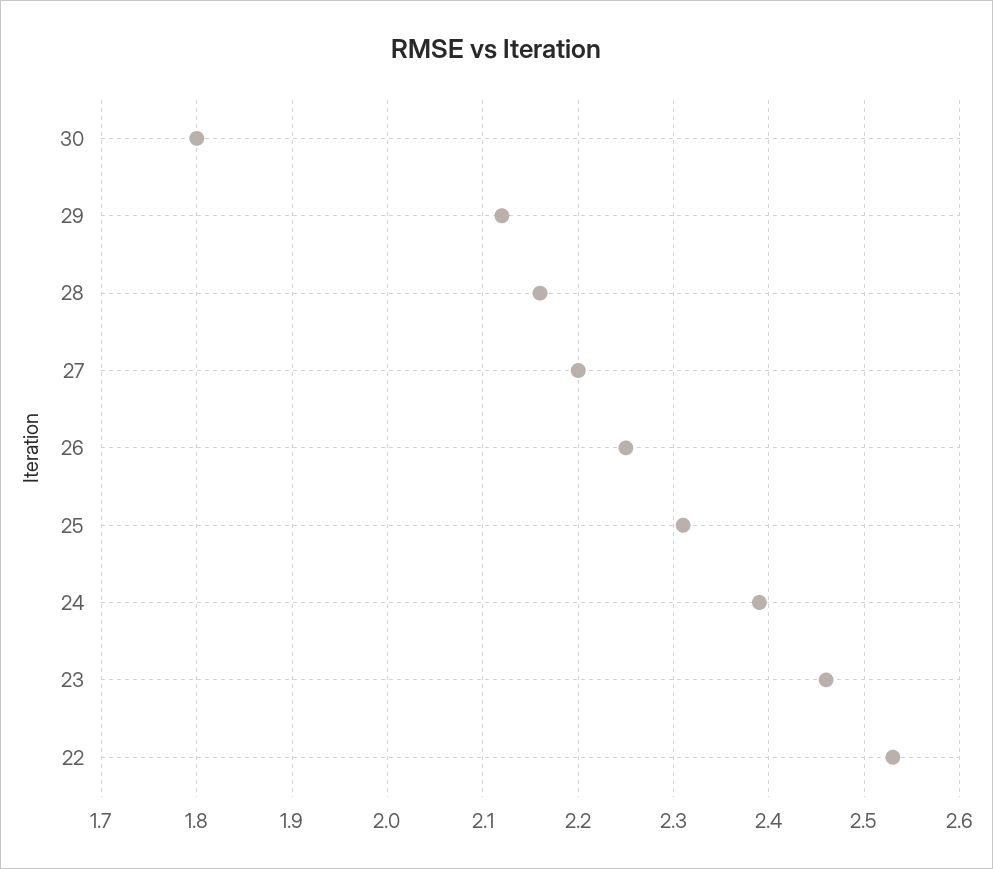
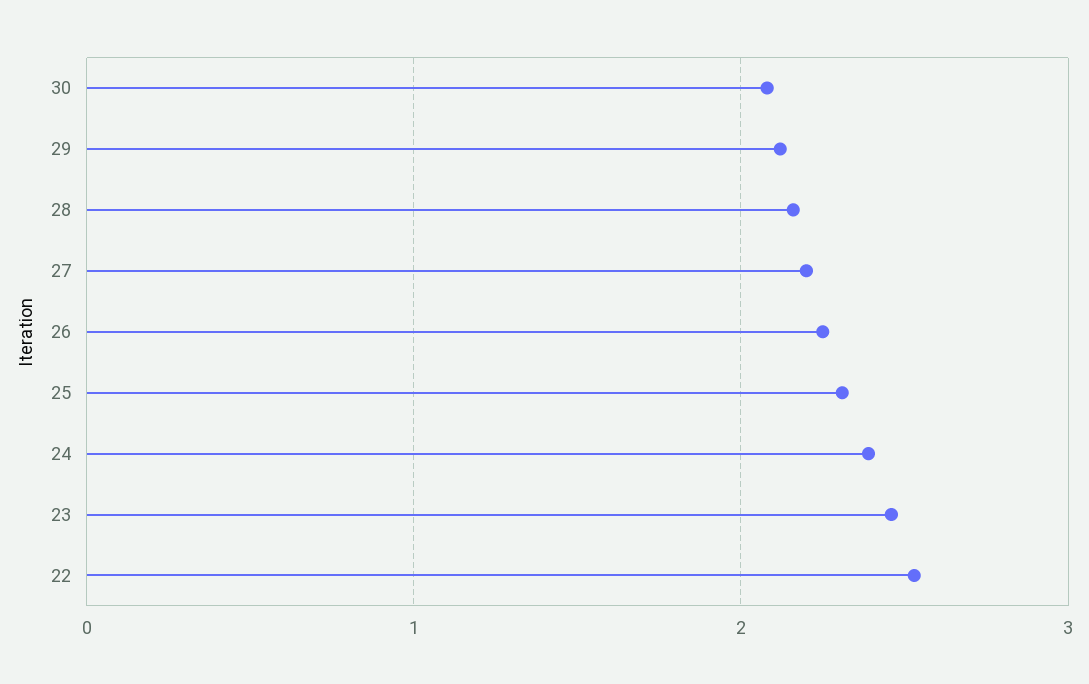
  {
-   "30": 1.8,
+   "30": 2.1,
    "29": 2.12,
    "28": 2.16,
    "27": 2.2,
    "26": 2.25,
    "25": 2.31,
    "24": 2.39,
    "23": 2.46,
    "22": 2.53
  }

